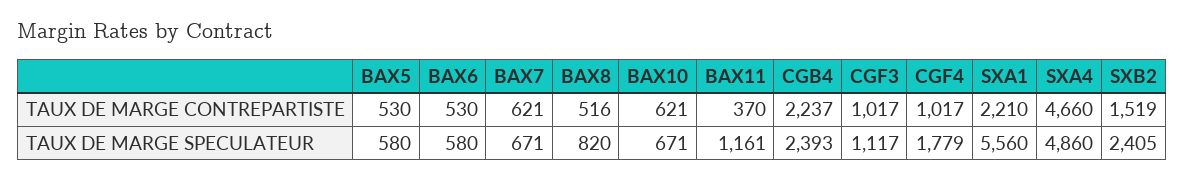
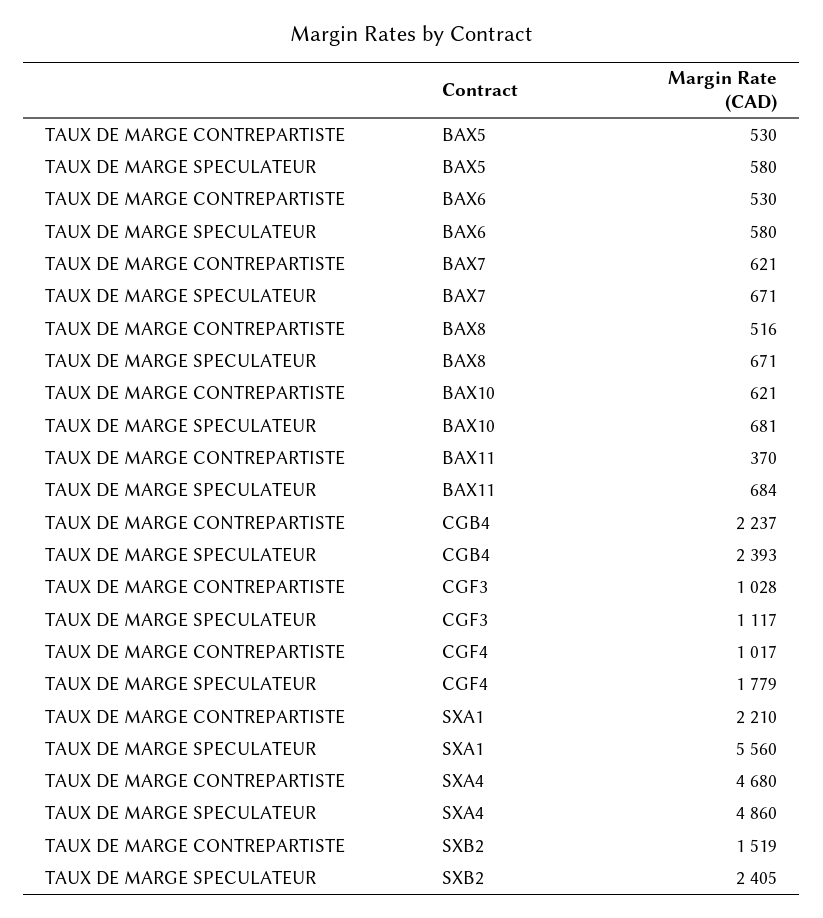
  {
    "BAX5": {
      "TAUX DE MARGE CONTREPARTISTE": 530,
      "TAUX DE MARGE SPECULATEUR": 580
    },
    "BAX6": {
      "TAUX DE MARGE CONTREPARTISTE": 530,
      "TAUX DE MARGE SPECULATEUR": 580
    },
    "BAX7": {
      "TAUX DE MARGE CONTREPARTISTE": 621,
      "TAUX DE MARGE SPECULATEUR": 671
    },
    "BAX8": {
      "TAUX DE MARGE CONTREPARTISTE": 516,
-     "TAUX DE MARGE SPECULATEUR": 820
+     "TAUX DE MARGE SPECULATEUR": 671
    },
    "BAX10": {
      "TAUX DE MARGE CONTREPARTISTE": 621,
-     "TAUX DE MARGE SPECULATEUR": 671
+     "TAUX DE MARGE SPECULATEUR": 681
    },
    "BAX11": {
      "TAUX DE MARGE CONTREPARTISTE": 370,
-     "TAUX DE MARGE SPECULATEUR": 1161
+     "TAUX DE MARGE SPECULATEUR": 684
    },
    "CGB4": {
      "TAUX DE MARGE CONTREPARTISTE": 2237,
      "TAUX DE MARGE SPECULATEUR": 2393
    },
    "CGF3": {
-     "TAUX DE MARGE CONTREPARTISTE": 1017,
+     "TAUX DE MARGE CONTREPARTISTE": 1028,
      "TAUX DE MARGE SPECULATEUR": 1117
    },
    "CGF4": {
      "TAUX DE MARGE CONTREPARTISTE": 1017,
      "TAUX DE MARGE SPECULATEUR": 1779
    },
    "SXA1": {
      "TAUX DE MARGE CONTREPARTISTE": 2210,
      "TAUX DE MARGE SPECULATEUR": 5560
    },
    "SXA4": {
-     "TAUX DE MARGE CONTREPARTISTE": 4660,
+     "TAUX DE MARGE CONTREPARTISTE": 4680,
      "TAUX DE MARGE SPECULATEUR": 4860
    },
    "SXB2": {
      "TAUX DE MARGE CONTREPARTISTE": 1519,
      "TAUX DE MARGE SPECULATEUR": 2405
    }
  }

